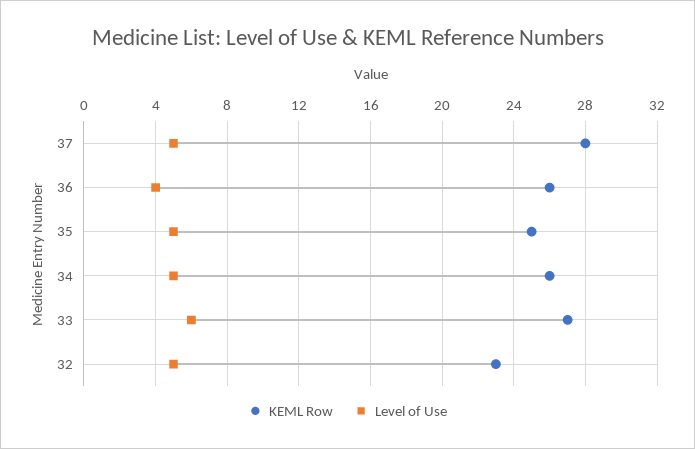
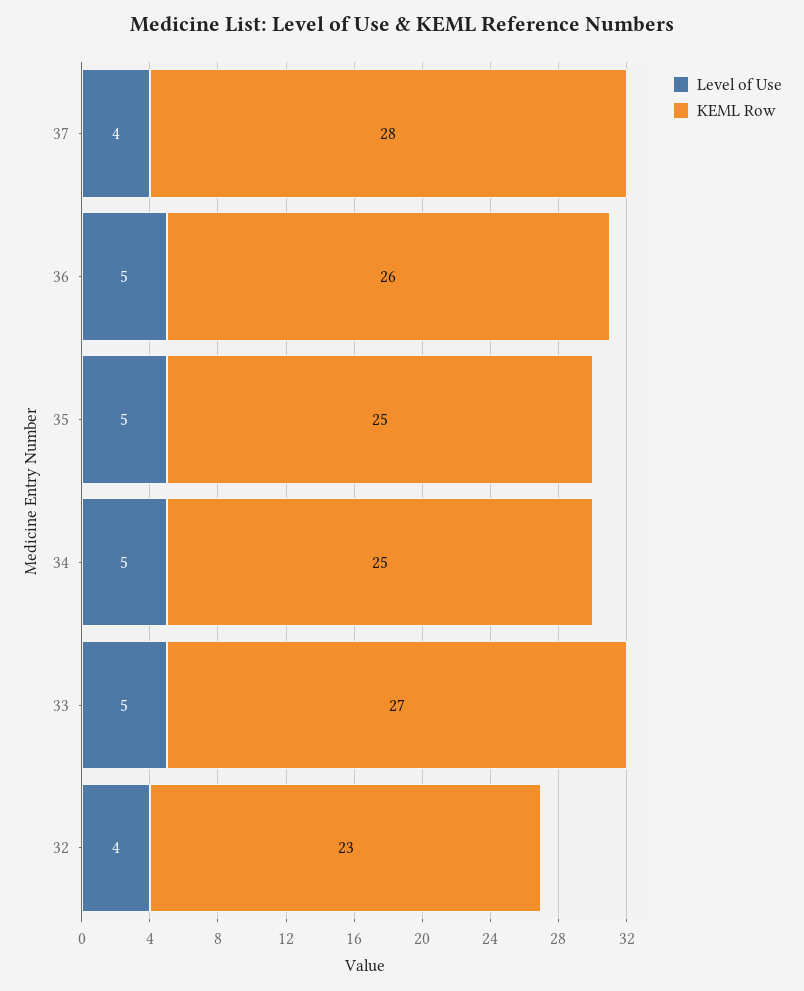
  {
    "KEML Row": {
      "37": 28,
      "36": 26,
      "35": 25,
-     "34": 26,
+     "34": 25,
      "33": 27,
      "32": 23
    },
    "Level of Use": {
-     "37": 5,
+     "37": 4,
-     "36": 4,
+     "36": 5,
      "35": 5,
      "34": 5,
-     "33": 6,
+     "33": 5,
-     "32": 5
+     "32": 4
    }
  }

